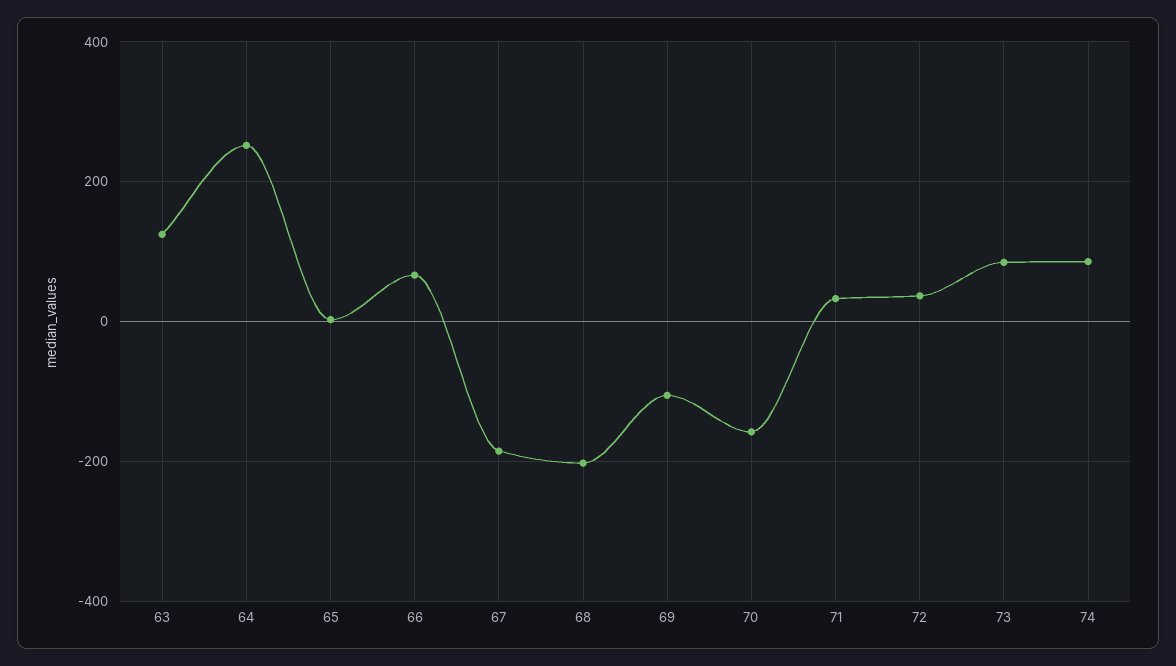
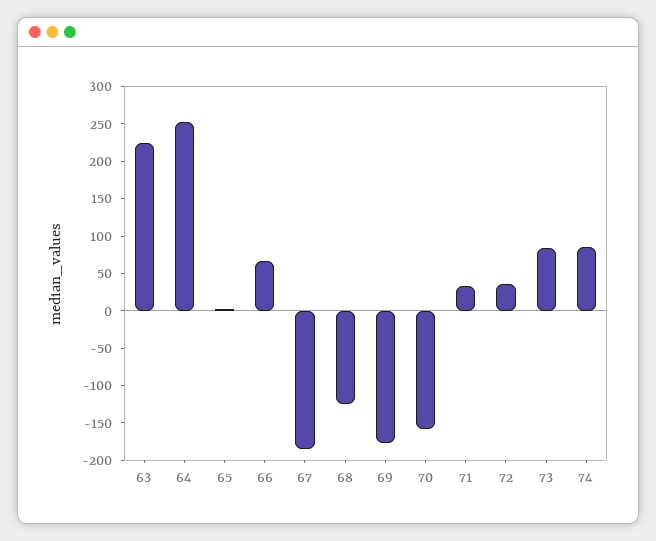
  {
-   "63": 120,
+   "63": 225,
    "64": 260,
    "65": 0,
    "66": 60,
    "67": -180,
-   "68": -200,
+   "68": -125,
-   "69": -100,
+   "69": -175,
    "70": -160,
    "71": 40,
    "72": 40,
    "73": 80,
    "74": 80
  }

